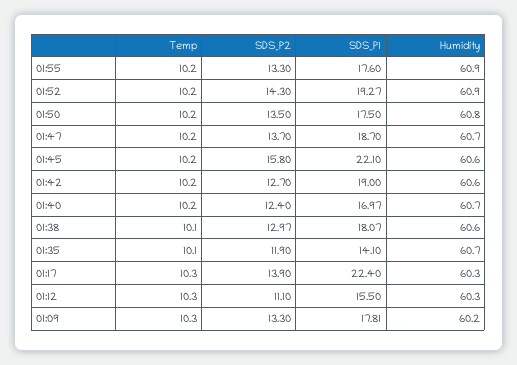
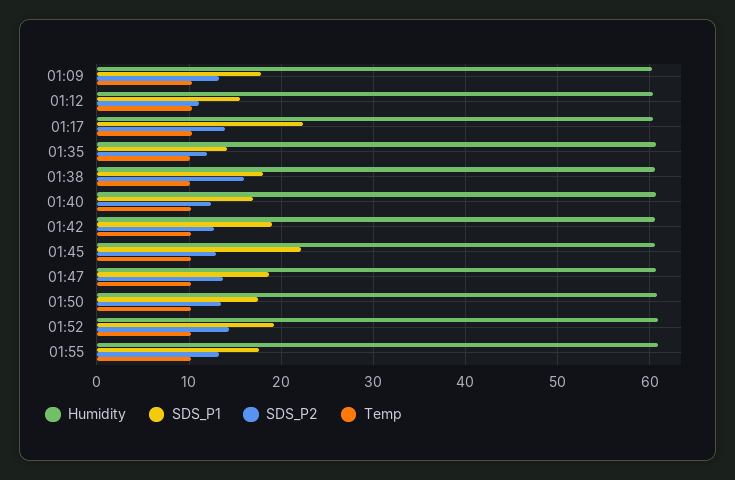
  {
    "Temp": {
      "01:55": 10.2,
      "01:52": 10.2,
      "01:50": 10.2,
      "01:47": 10.2,
      "01:45": 10.2,
      "01:42": 10.2,
      "01:40": 10.2,
      "01:38": 10.1,
      "01:35": 10.1,
      "01:17": 10.3,
      "01:12": 10.3,
      "01:09": 10.3
    },
    "SDS_P2": {
      "01:55": 13.3,
      "01:52": 14.3,
      "01:50": 13.5,
      "01:47": 13.7,
-     "01:45": 15.8,
+     "01:45": 13,
      "01:42": 12.7,
      "01:40": 12.4,
-     "01:38": 12.97,
+     "01:38": 16,
      "01:35": 11.9,
      "01:17": 13.9,
      "01:12": 11.1,
      "01:09": 13.3
    },
    "SDS_P1": {
      "01:55": 17.6,
      "01:52": 19.27,
      "01:50": 17.5,
      "01:47": 18.7,
      "01:45": 22.1,
      "01:42": 19,
      "01:40": 16.97,
      "01:38": 18.07,
      "01:35": 14.1,
      "01:17": 22.4,
      "01:12": 15.5,
      "01:09": 17.81
    },
    "Humidity": {
      "01:55": 60.9,
      "01:52": 60.9,
      "01:50": 60.8,
      "01:47": 60.7,
      "01:45": 60.6,
      "01:42": 60.6,
      "01:40": 60.7,
      "01:38": 60.6,
      "01:35": 60.7,
      "01:17": 60.3,
      "01:12": 60.3,
      "01:09": 60.2
    }
  }

